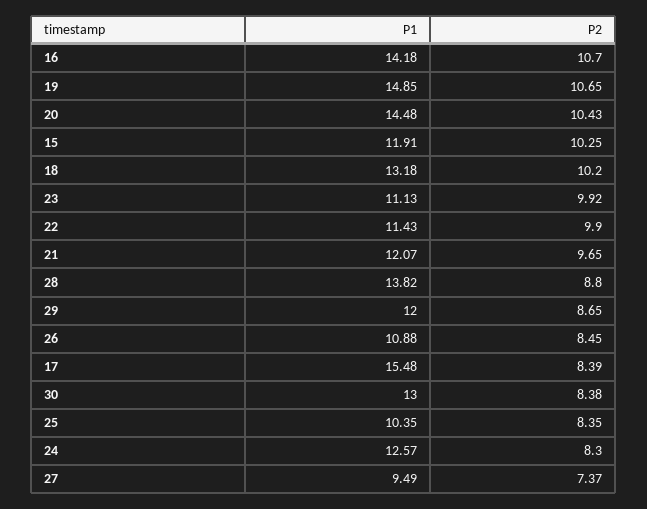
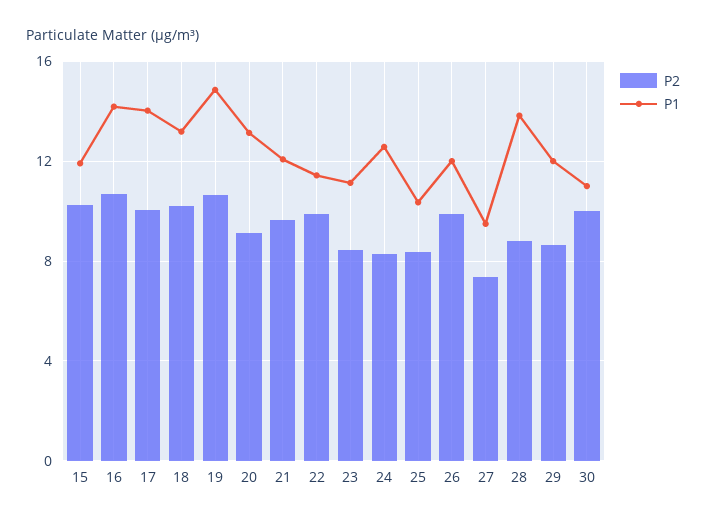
  {
    "P1": {
      "16": 14.18,
      "19": 14.85,
-     "20": 14.48,
+     "20": 13,
      "15": 11.91,
      "18": 13.18,
      "23": 11.13,
      "22": 11.43,
      "21": 12.07,
      "28": 13.82,
      "29": 12,
-     "26": 10.88,
+     "26": 12,
-     "17": 15.48,
+     "17": 14,
-     "30": 13,
+     "30": 11,
      "25": 10.35,
      "24": 12.57,
      "27": 9.49
    },
    "P2": {
      "16": 10.7,
      "19": 10.65,
-     "20": 10.43,
+     "20": 9,
      "15": 10.25,
      "18": 10.2,
-     "23": 9.92,
+     "23": 8.5,
      "22": 9.9,
      "21": 9.65,
      "28": 8.8,
      "29": 8.65,
-     "26": 8.45,
+     "26": 10,
-     "17": 8.39,
+     "17": 10,
-     "30": 8.38,
+     "30": 10,
      "25": 8.35,
      "24": 8.3,
      "27": 7.37
    }
  }

